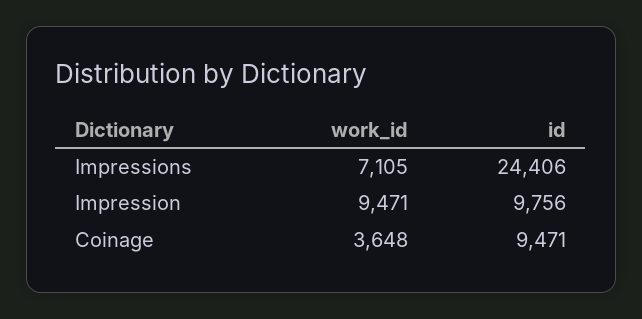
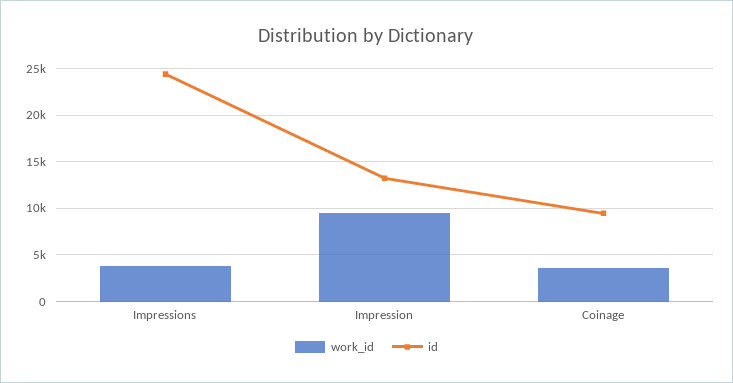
  {
    "work_id": {
-     "Impressions": 7105,
+     "Impressions": 4000,
      "Impression": 9471,
      "Coinage": 3648
    },
    "id": {
      "Impressions": 24406,
-     "Impression": 9756,
+     "Impression": 13000,
      "Coinage": 9471
    }
  }

